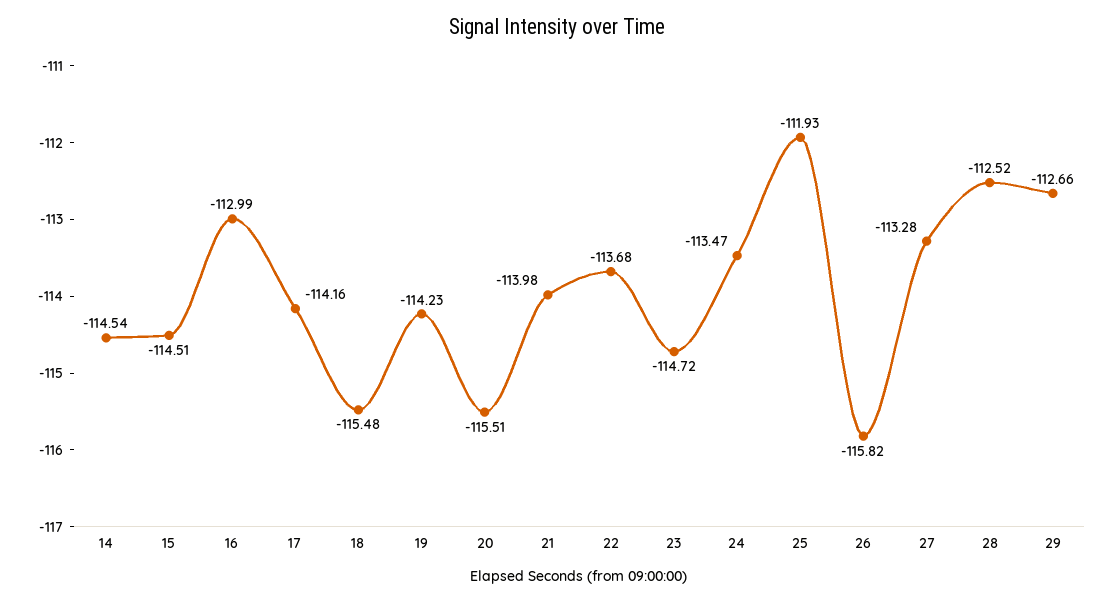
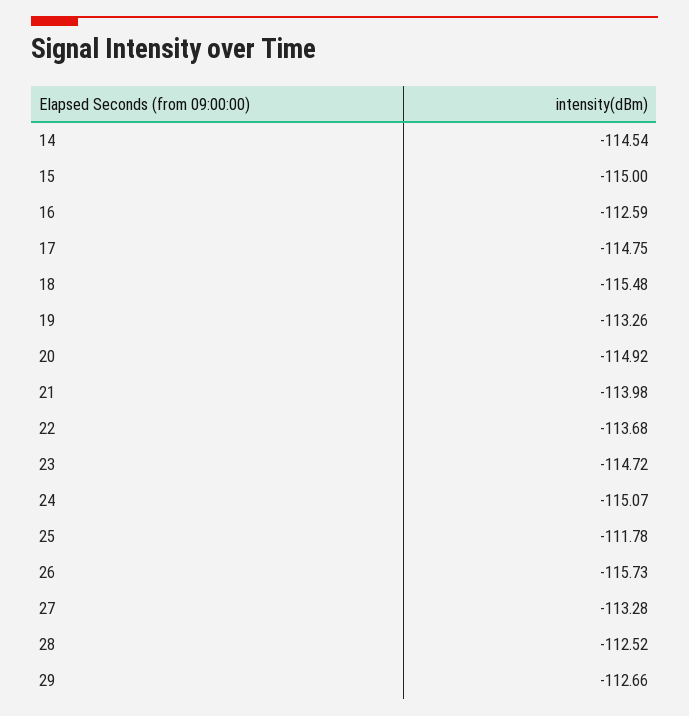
  {
    "14": -114.54,
-   "15": -114.51,
+   "15": -115,
-   "16": -112.99,
+   "16": -112.59,
-   "17": -114.16,
+   "17": -114.75,
    "18": -115.48,
-   "19": -114.23,
+   "19": -113.26,
-   "20": -115.51,
+   "20": -114.92,
    "21": -113.98,
    "22": -113.68,
    "23": -114.72,
-   "24": -113.47,
+   "24": -115.07,
-   "25": -111.93,
+   "25": -111.78,
-   "26": -115.82,
+   "26": -115.73,
    "27": -113.28,
    "28": -112.52,
    "29": -112.66
  }

